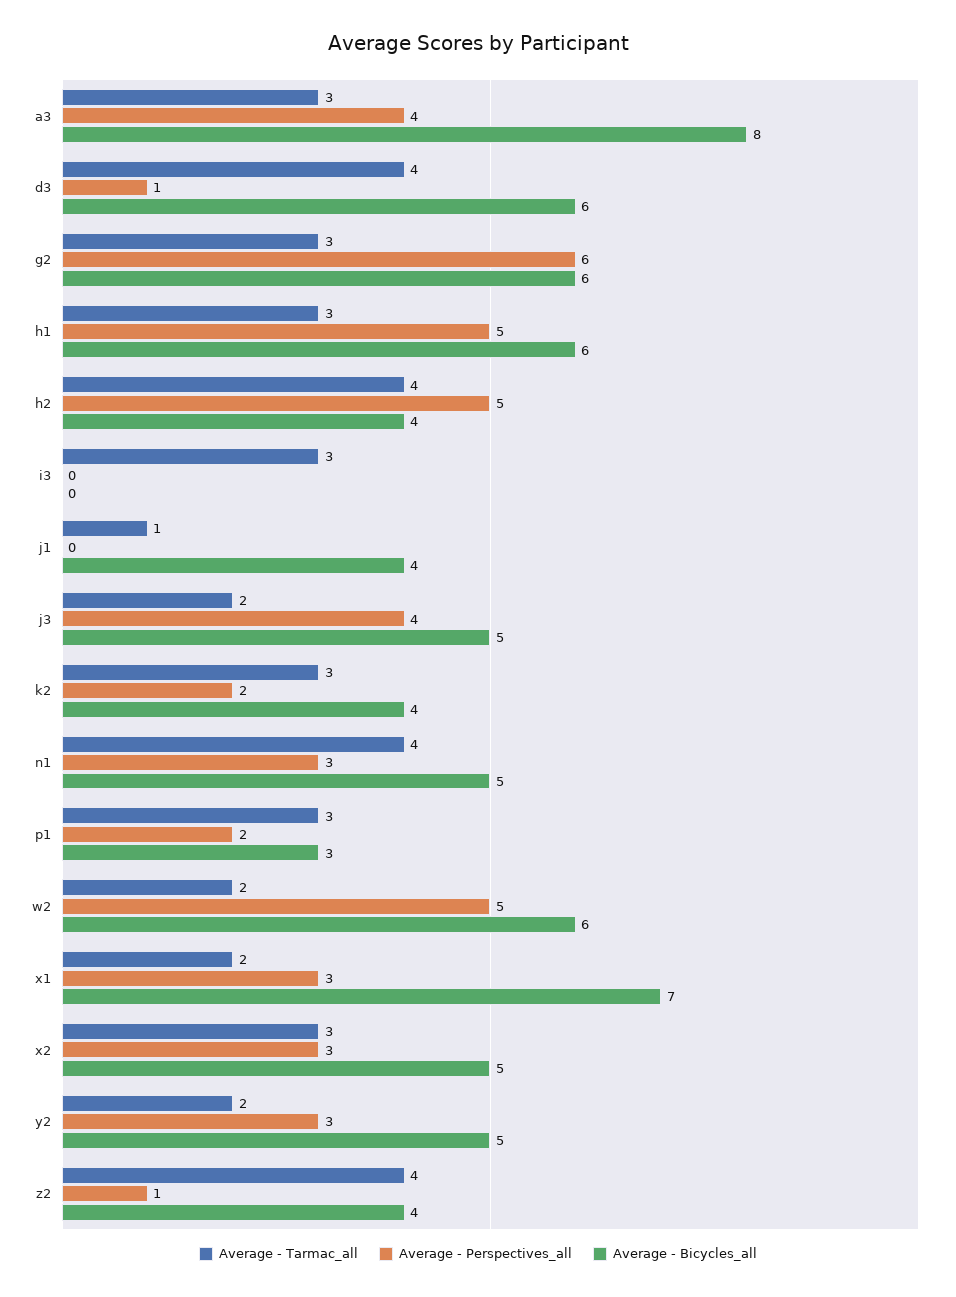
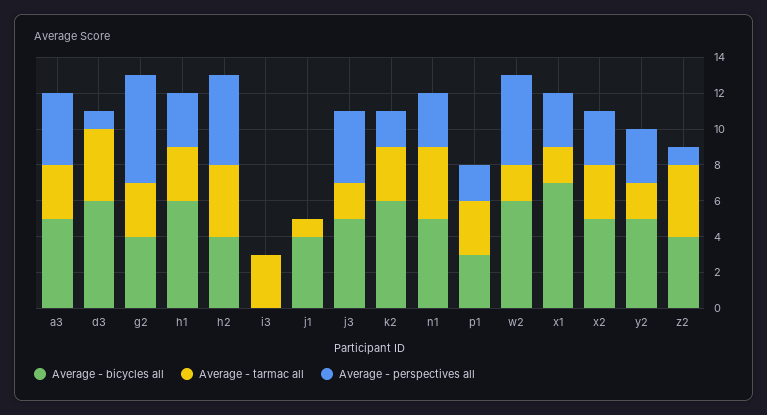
  {
    "Average - Tarmac_all": {
      "a3": 3,
      "d3": 4,
      "g2": 3,
      "h1": 3,
      "h2": 4,
      "i3": 3,
      "j1": 1,
      "j3": 2,
      "k2": 3,
      "n1": 4,
      "p1": 3,
      "w2": 2,
      "x1": 2,
      "x2": 3,
      "y2": 2,
      "z2": 4
    },
    "Average - Perspectives_all": {
      "a3": 4,
      "d3": 1,
      "g2": 6,
-     "h1": 5,
+     "h1": 3,
      "h2": 5,
      "i3": 0,
      "j1": 0,
      "j3": 4,
      "k2": 2,
      "n1": 3,
      "p1": 2,
      "w2": 5,
      "x1": 3,
      "x2": 3,
      "y2": 3,
      "z2": 1
    },
    "Average - Bicycles_all": {
-     "a3": 8,
+     "a3": 5,
      "d3": 6,
-     "g2": 6,
+     "g2": 4,
      "h1": 6,
      "h2": 4,
      "i3": 0,
      "j1": 4,
      "j3": 5,
-     "k2": 4,
+     "k2": 6,
      "n1": 5,
      "p1": 3,
      "w2": 6,
      "x1": 7,
      "x2": 5,
      "y2": 5,
      "z2": 4
    }
  }

